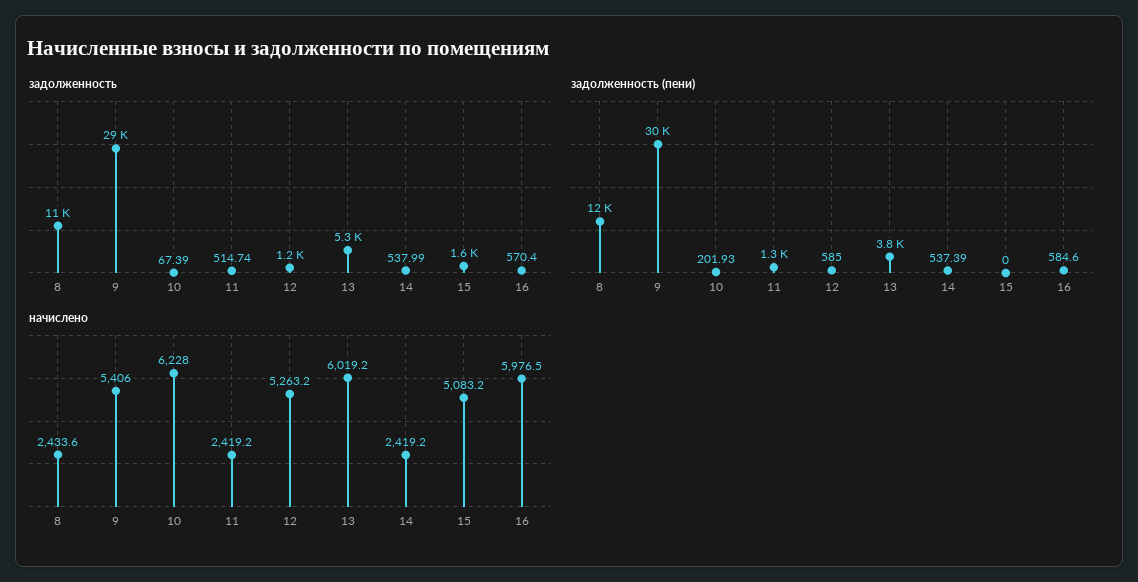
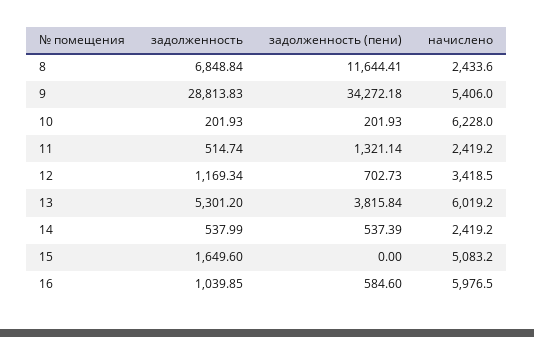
  {
    "задолженность": {
-     "8": 11000,
+     "8": 6848.84,
      "9": 28813.83,
-     "10": 67.39,
+     "10": 201.93,
      "11": 514.74,
      "12": 1169.34,
      "13": 5301.2,
      "14": 537.99,
      "15": 1649.6,
-     "16": 570.4
+     "16": 1039.85
    },
    "задолженность (пени)": {
      "8": 11644.41,
-     "9": 30000,
+     "9": 34272.18,
      "10": 201.93,
      "11": 1321.14,
-     "12": 585,
+     "12": 702.73,
      "13": 3815.84,
      "14": 537.39,
      "15": 0,
      "16": 584.6
    },
    "начислено": {
      "8": 2433.6,
      "9": 5406,
      "10": 6228,
      "11": 2419.2,
-     "12": 5263.2,
+     "12": 3418.5,
      "13": 6019.2,
      "14": 2419.2,
      "15": 5083.2,
      "16": 5976.5
    }
  }

